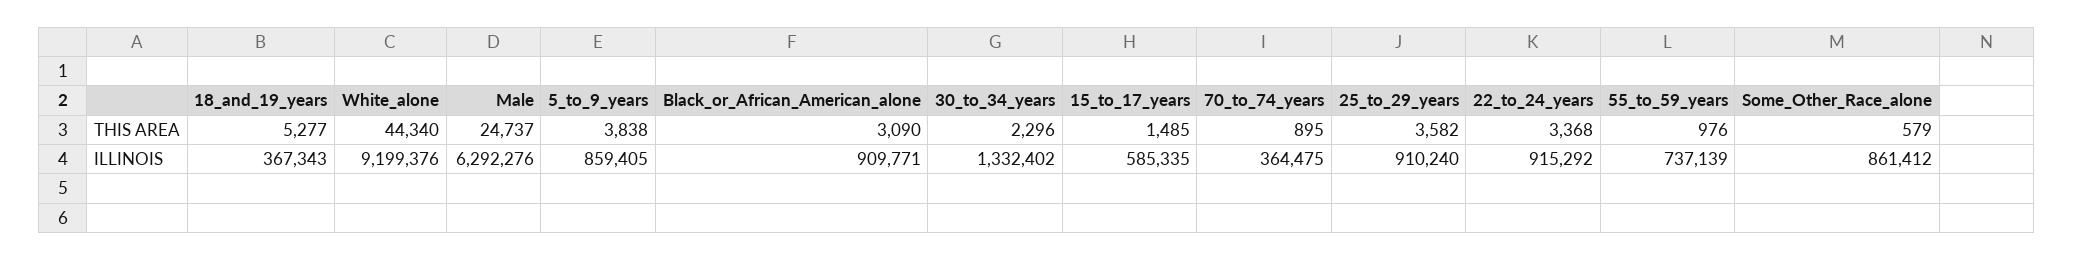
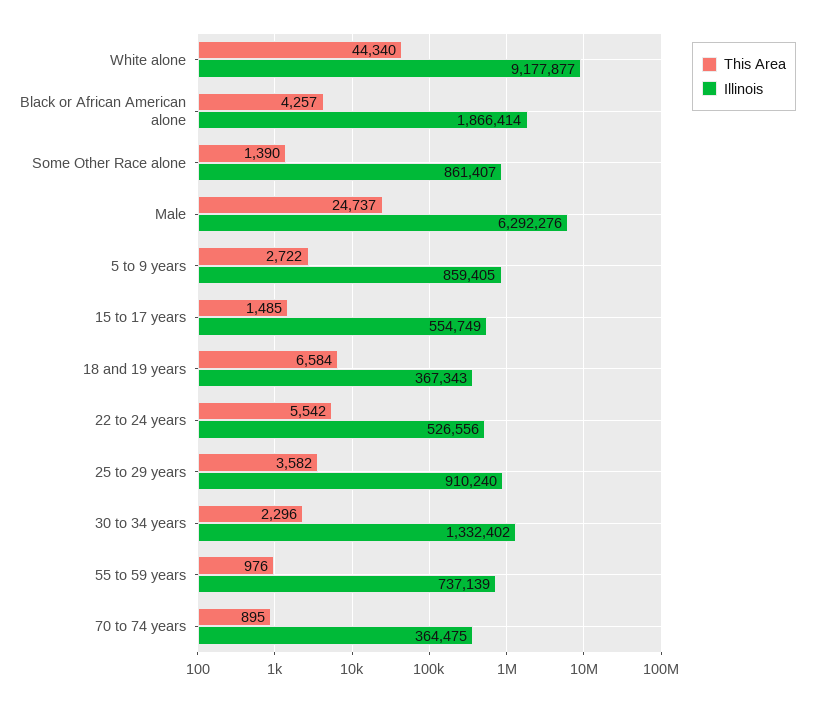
  {
    "THIS AREA": {
-     "18_and_19_years": 5277,
+     "18_and_19_years": 6584,
      "White_alone": 44340,
      "Male": 24737,
-     "5_to_9_years": 3838,
+     "5_to_9_years": 2722,
-     "Black_or_African_American_alone": 3090,
+     "Black_or_African_American_alone": 4257,
      "30_to_34_years": 2296,
      "15_to_17_years": 1485,
      "70_to_74_years": 895,
      "25_to_29_years": 3582,
-     "22_to_24_years": 3368,
+     "22_to_24_years": 5542,
      "55_to_59_years": 976,
-     "Some_Other_Race_alone": 579
+     "Some_Other_Race_alone": 1390
    },
    "ILLINOIS": {
      "18_and_19_years": 367343,
-     "White_alone": 9199376,
+     "White_alone": 9177877,
      "Male": 6292276,
      "5_to_9_years": 859405,
-     "Black_or_African_American_alone": 909771,
+     "Black_or_African_American_alone": 1866414,
      "30_to_34_years": 1332402,
-     "15_to_17_years": 585335,
+     "15_to_17_years": 554749,
      "70_to_74_years": 364475,
      "25_to_29_years": 910240,
-     "22_to_24_years": 915292,
+     "22_to_24_years": 526556,
      "55_to_59_years": 737139,
-     "Some_Other_Race_alone": 861412
+     "Some_Other_Race_alone": 861407
    }
  }

